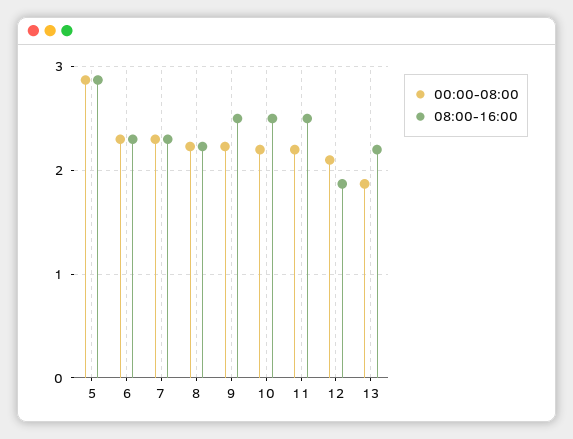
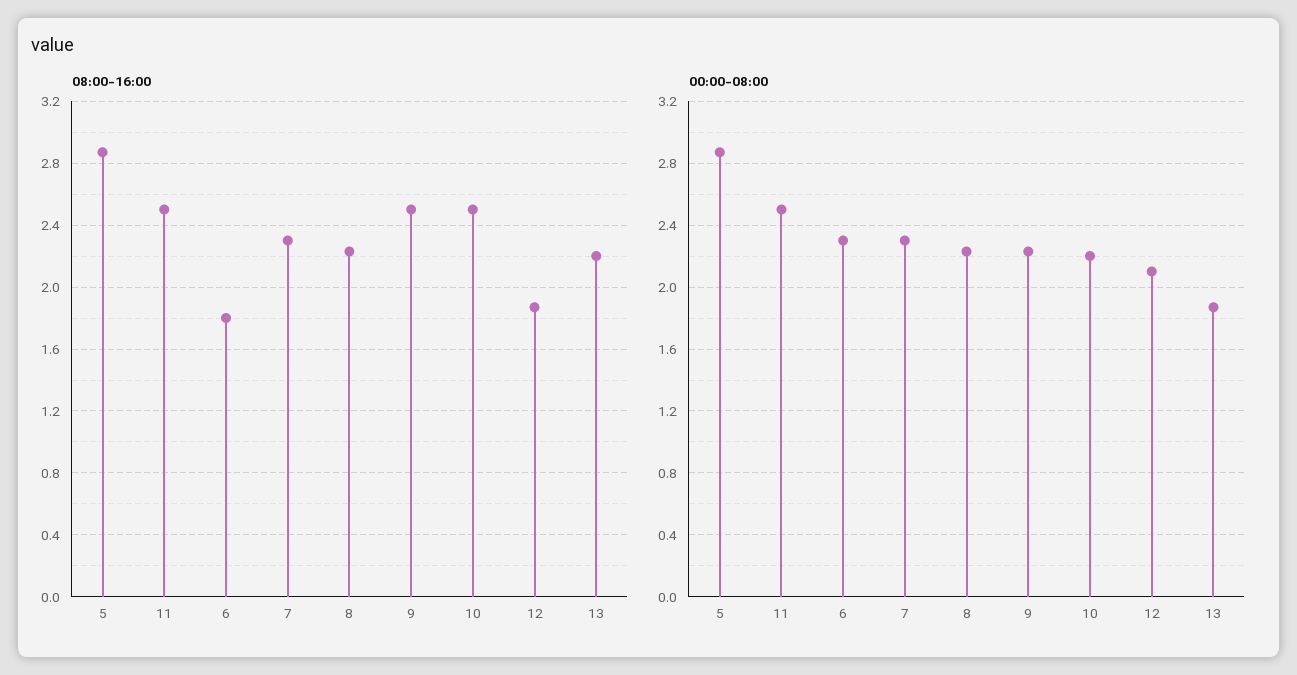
  {
    "00:00-08:00": {
      "5": 2.85,
      "6": 2.3,
      "7": 2.3,
      "8": 2.25,
      "9": 2.25,
      "10": 2.2,
-     "11": 2.2,
+     "11": 2.5,
      "12": 2.1,
      "13": 1.85
    },
    "08:00-16:00": {
      "5": 2.85,
-     "6": 2.3,
+     "6": 1.8,
      "7": 2.3,
      "8": 2.25,
      "9": 2.5,
      "10": 2.5,
      "11": 2.5,
      "12": 1.85,
      "13": 2.2
    }
  }

